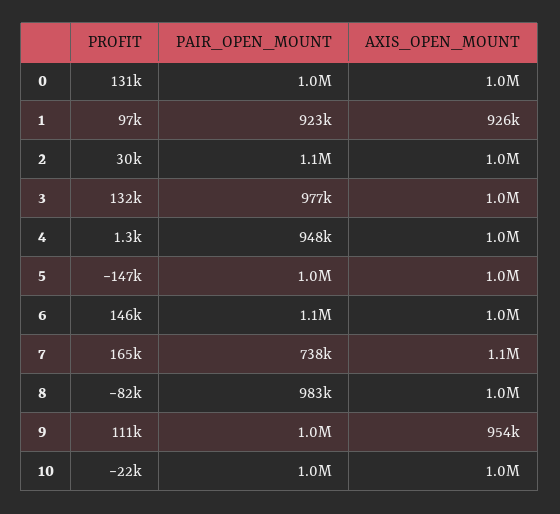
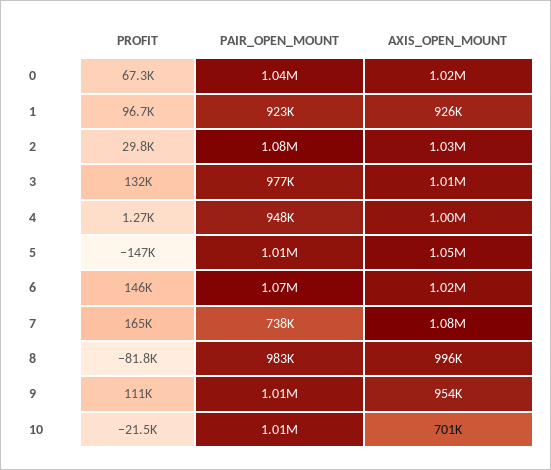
  {
    "PROFIT": {
-     "0": 131000,
+     "0": 67300,
      "1": 96700,
      "2": 29800,
      "3": 132000,
      "4": 1270,
      "5": -147000,
      "6": 146000,
      "7": 165000,
      "8": -81800,
      "9": 111000,
      "10": -21500
    },
    "PAIR_OPEN_MOUNT": {
      "0": 1040000,
      "1": 923000,
      "2": 1080000,
      "3": 977000,
      "4": 948000,
      "5": 1010000,
      "6": 1070000,
      "7": 738000,
      "8": 983000,
      "9": 1010000,
      "10": 1010000
    },
    "AXIS_OPEN_MOUNT": {
      "0": 1020000,
      "1": 926000,
      "2": 1030000,
      "3": 1010000,
      "4": 1000000,
      "5": 1050000,
      "6": 1020000,
      "7": 1080000,
      "8": 996000,
      "9": 954000,
-     "10": 1000000
+     "10": 701000
    }
  }

